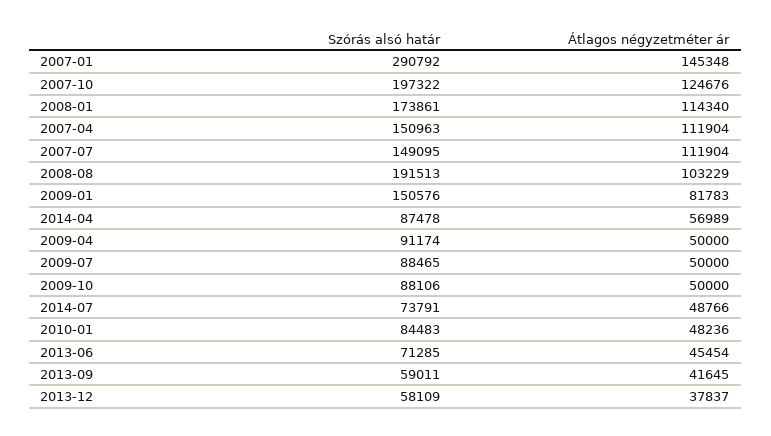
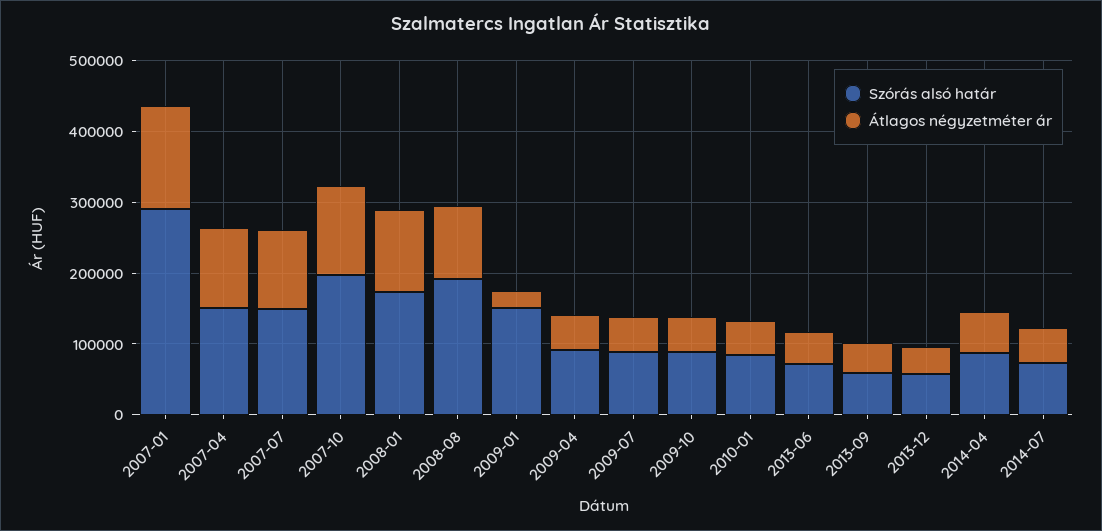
  {
    "Szórás alsó határ": {
      "2007-01": 290792,
      "2007-10": 197322,
      "2008-01": 173861,
      "2007-04": 150963,
      "2007-07": 149095,
      "2008-08": 191513,
      "2009-01": 150576,
      "2014-04": 87478,
      "2009-04": 91174,
      "2009-07": 88465,
      "2009-10": 88106,
      "2014-07": 73791,
      "2010-01": 84483,
      "2013-06": 71285,
      "2013-09": 59011,
      "2013-12": 58109
    },
    "Átlagos négyzetméter ár": {
      "2007-01": 145348,
      "2007-10": 124676,
      "2008-01": 114340,
      "2007-04": 111904,
      "2007-07": 111904,
      "2008-08": 103229,
-     "2009-01": 81783,
+     "2009-01": 20000,
      "2014-04": 56989,
      "2009-04": 50000,
      "2009-07": 50000,
      "2009-10": 50000,
      "2014-07": 48766,
      "2010-01": 48236,
      "2013-06": 45454,
      "2013-09": 41645,
      "2013-12": 37837
    }
  }

